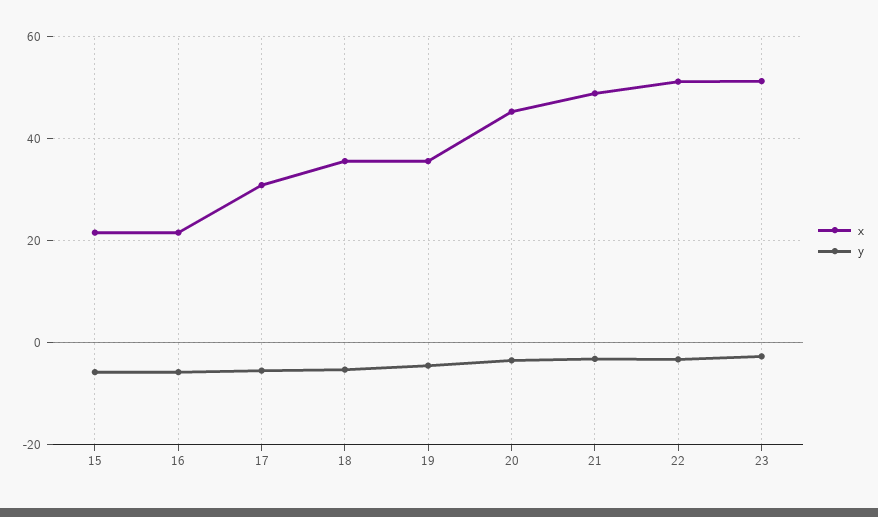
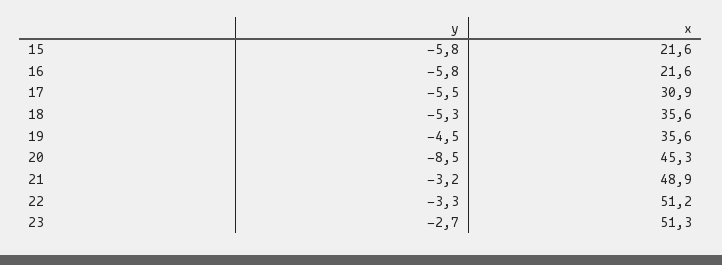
  {
    "x": {
      "15": 21.6,
      "16": 21.6,
      "17": 30.9,
      "18": 35.6,
      "19": 35.6,
      "20": 45.3,
      "21": 48.9,
      "22": 51.2,
      "23": 51.3
    },
    "y": {
      "15": -5.8,
      "16": -5.8,
      "17": -5.5,
      "18": -5.3,
      "19": -4.5,
-     "20": -4,
+     "20": -8.5,
      "21": -3.2,
      "22": -3.3,
      "23": -2.7
    }
  }

